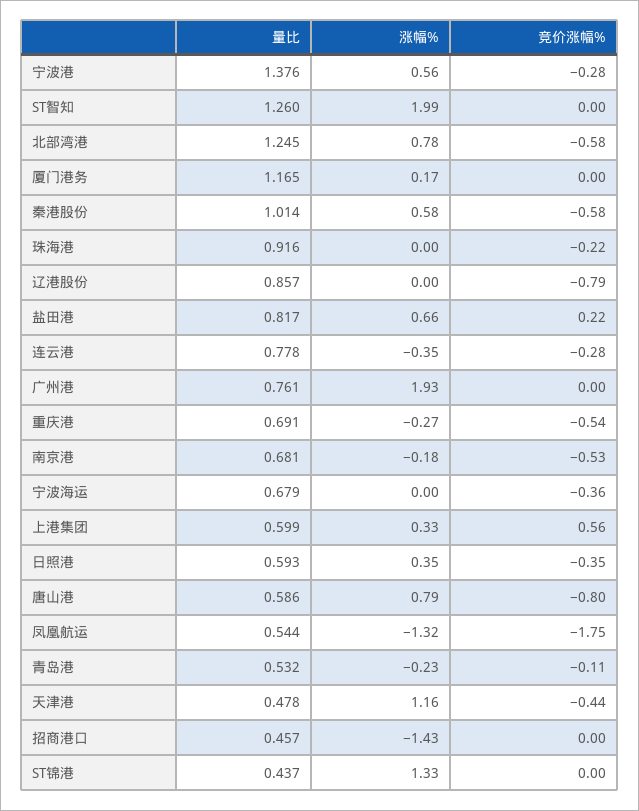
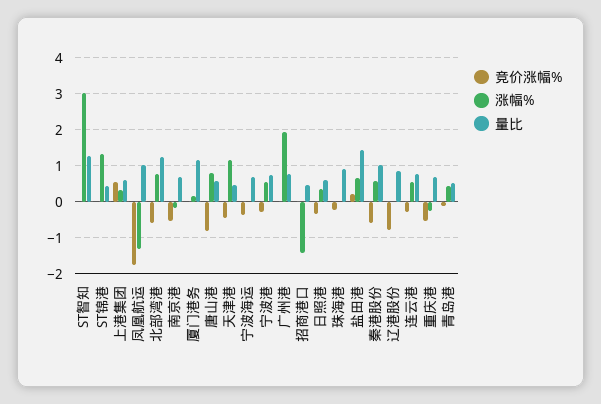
  {
    "量比": {
-     "宁波港": 1.376,
+     "宁波港": 0.8,
      "ST智知": 1.26,
      "北部湾港": 1.245,
      "厦门港务": 1.165,
      "秦港股份": 1.014,
      "珠海港": 0.916,
      "辽港股份": 0.857,
-     "盐田港": 0.817,
+     "盐田港": 1.4,
      "连云港": 0.778,
      "广州港": 0.761,
      "重庆港": 0.691,
      "南京港": 0.681,
      "宁波海运": 0.679,
      "上港集团": 0.599,
      "日照港": 0.593,
      "唐山港": 0.586,
-     "凤凰航运": 0.544,
+     "凤凰航运": 1,
      "青岛港": 0.532,
      "天津港": 0.478,
      "招商港口": 0.457,
      "ST锦港": 0.437
    },
    "涨幅%": {
      "宁波港": 0.56,
-     "ST智知": 1.99,
+     "ST智知": 3,
      "北部湾港": 0.78,
      "厦门港务": 0.17,
      "秦港股份": 0.58,
      "珠海港": 0,
      "辽港股份": 0,
      "盐田港": 0.66,
-     "连云港": -0.35,
+     "连云港": 0.6,
      "广州港": 1.93,
      "重庆港": -0.27,
      "南京港": -0.18,
      "宁波海运": 0,
      "上港集团": 0.33,
      "日照港": 0.35,
      "唐山港": 0.79,
      "凤凰航运": -1.32,
-     "青岛港": -0.23,
+     "青岛港": 0.4,
      "天津港": 1.16,
      "招商港口": -1.43,
      "ST锦港": 1.33
    },
    "竞价涨幅%": {
      "宁波港": -0.28,
      "ST智知": 0,
      "北部湾港": -0.58,
      "厦门港务": 0,
      "秦港股份": -0.58,
      "珠海港": -0.22,
      "辽港股份": -0.79,
      "盐田港": 0.22,
      "连云港": -0.28,
      "广州港": 0,
      "重庆港": -0.54,
      "南京港": -0.53,
      "宁波海运": -0.36,
      "上港集团": 0.56,
      "日照港": -0.35,
      "唐山港": -0.8,
      "凤凰航运": -1.75,
      "青岛港": -0.11,
      "天津港": -0.44,
      "招商港口": 0,
      "ST锦港": 0
    }
  }

